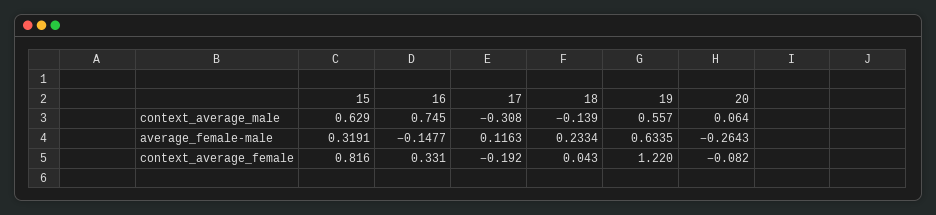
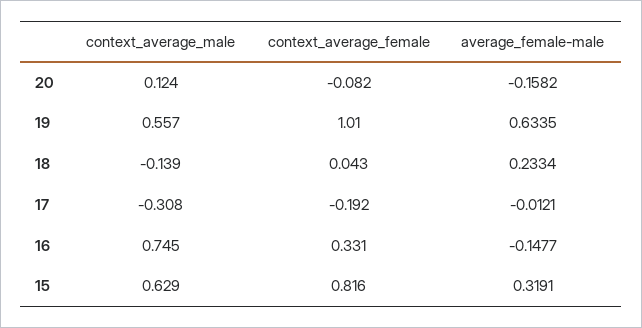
  {
    "15": {
      "context_average_male": 0.629,
      "average_female-male": 0.3191,
      "context_average_female": 0.816
    },
    "16": {
      "context_average_male": 0.745,
      "average_female-male": -0.1477,
      "context_average_female": 0.331
    },
    "17": {
      "context_average_male": -0.308,
-     "average_female-male": 0.1163,
+     "average_female-male": -0.0121,
      "context_average_female": -0.192
    },
    "18": {
      "context_average_male": -0.139,
      "average_female-male": 0.2334,
      "context_average_female": 0.043
    },
    "19": {
      "context_average_male": 0.557,
      "average_female-male": 0.6335,
-     "context_average_female": 1.22
+     "context_average_female": 1.01
    },
    "20": {
-     "context_average_male": 0.064,
+     "context_average_male": 0.124,
-     "average_female-male": -0.2643,
+     "average_female-male": -0.1582,
      "context_average_female": -0.082
    }
  }

